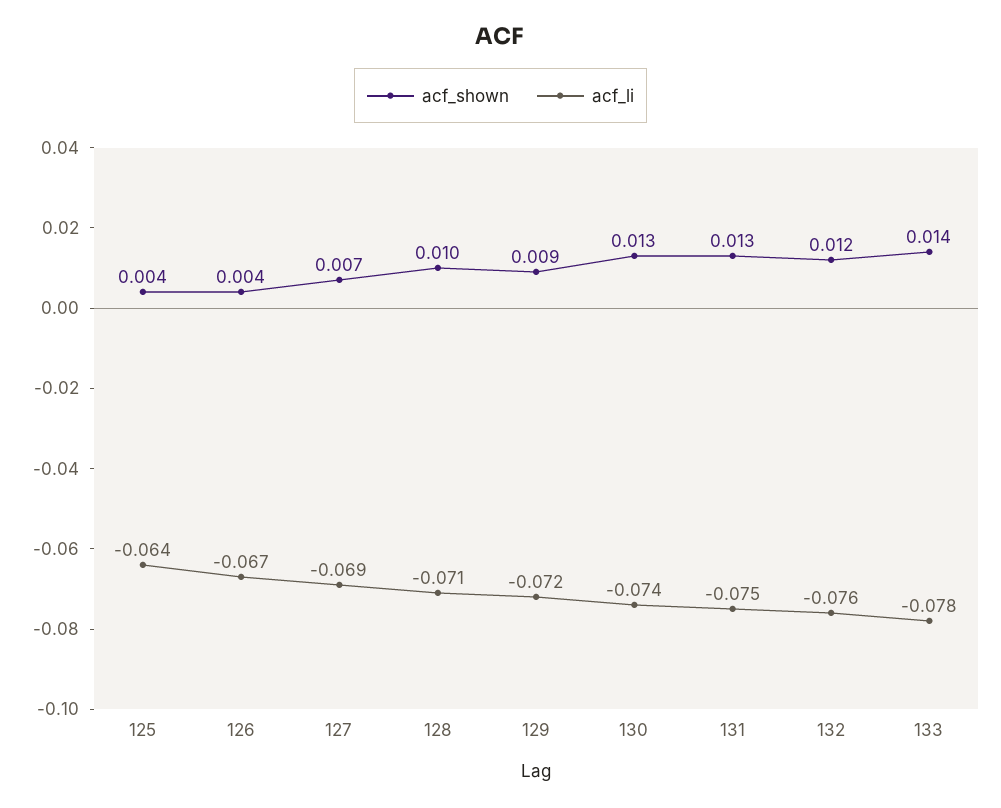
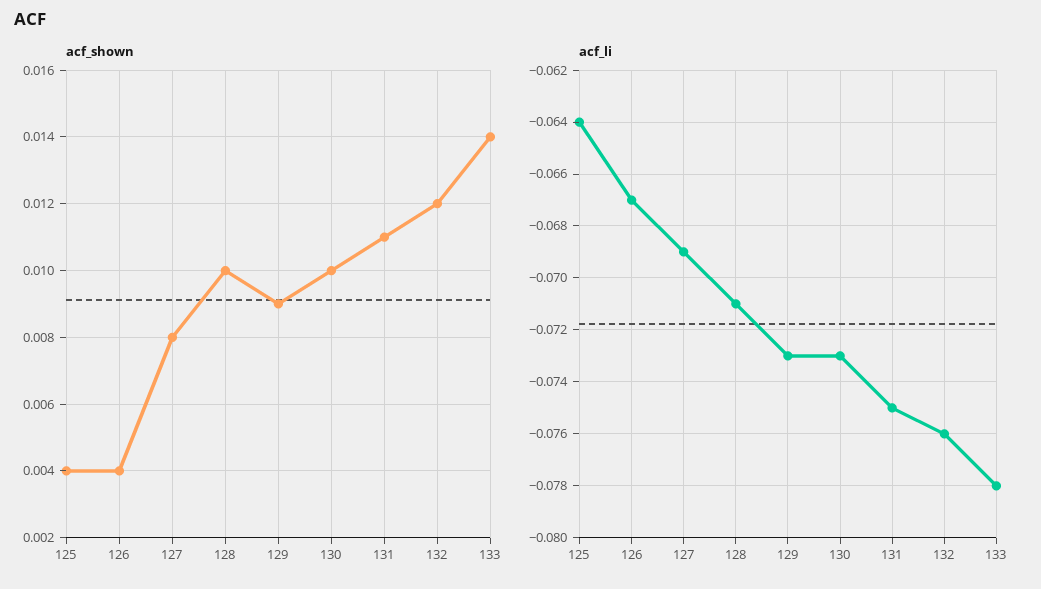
  {
    "acf_shown": {
      "125": 0.004,
      "126": 0.004,
-     "127": 0.007,
+     "127": 0.008,
      "128": 0.01,
      "129": 0.009,
-     "130": 0.013,
+     "130": 0.01,
-     "131": 0.013,
+     "131": 0.011,
      "132": 0.012,
      "133": 0.014
    },
    "acf_li": {
      "125": -0.064,
      "126": -0.067,
      "127": -0.069,
      "128": -0.071,
-     "129": -0.072,
+     "129": -0.073,
-     "130": -0.074,
+     "130": -0.073,
      "131": -0.075,
      "132": -0.076,
      "133": -0.078
    }
  }

